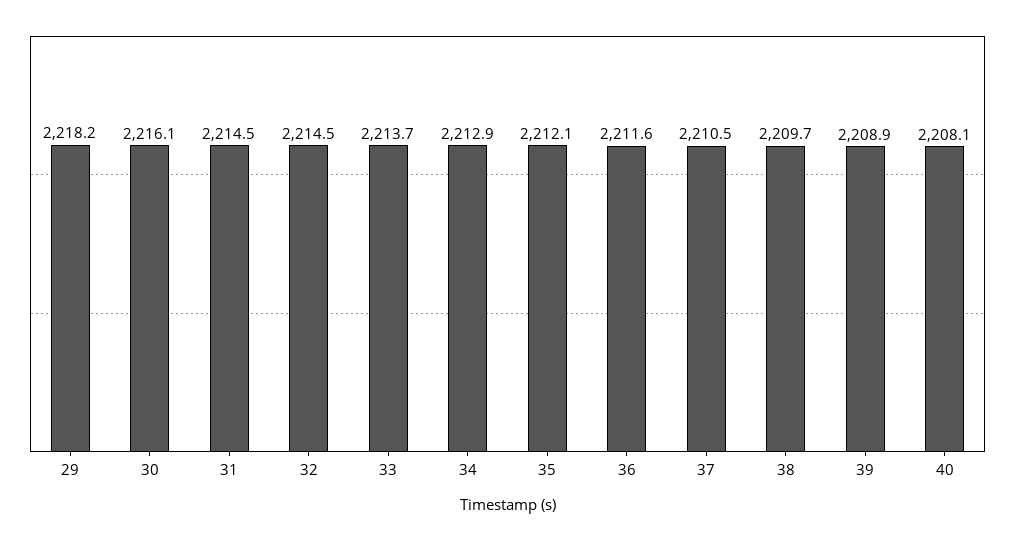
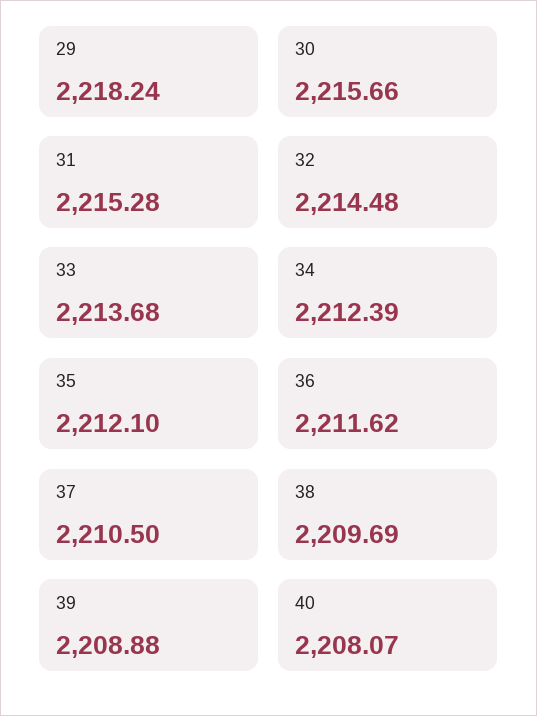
  {
    "29": 2218.24,
-   "30": 2216.1,
+   "30": 2215.66,
-   "31": 2214.5,
+   "31": 2215.28,
    "32": 2214.48,
    "33": 2213.68,
-   "34": 2212.9,
+   "34": 2212.39,
    "35": 2212.1,
    "36": 2211.62,
    "37": 2210.5,
    "38": 2209.69,
    "39": 2208.88,
    "40": 2208.07
  }

